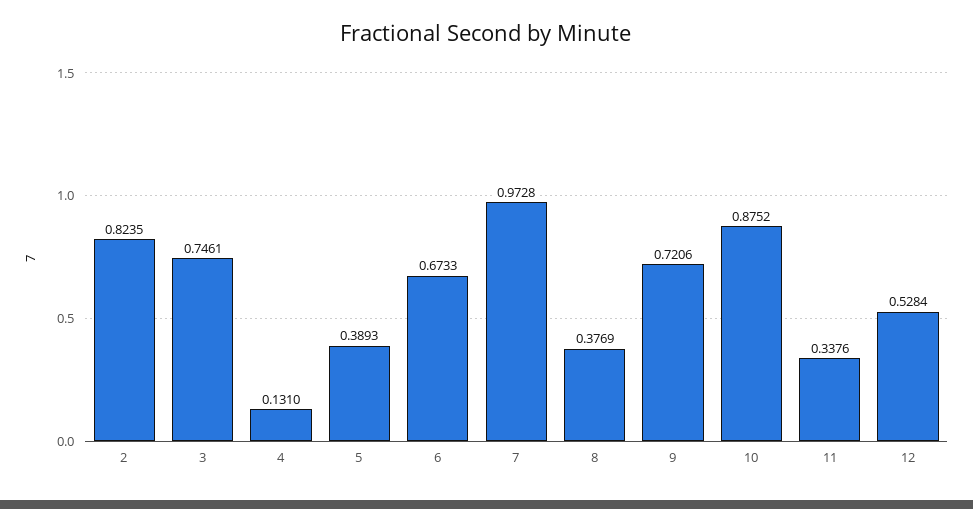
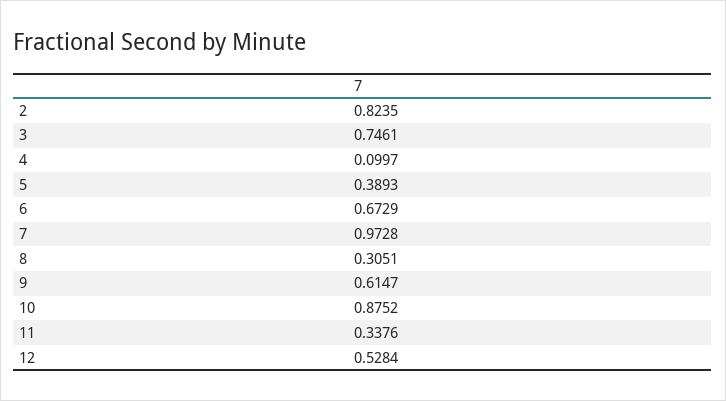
  {
    "2": 0.8235,
    "3": 0.7461,
-   "4": 0.131,
+   "4": 0.0997,
    "5": 0.3893,
-   "6": 0.6733,
+   "6": 0.6729,
    "7": 0.9728,
-   "8": 0.3769,
+   "8": 0.3051,
-   "9": 0.7206,
+   "9": 0.6147,
    "10": 0.8752,
    "11": 0.3376,
    "12": 0.5284
  }

